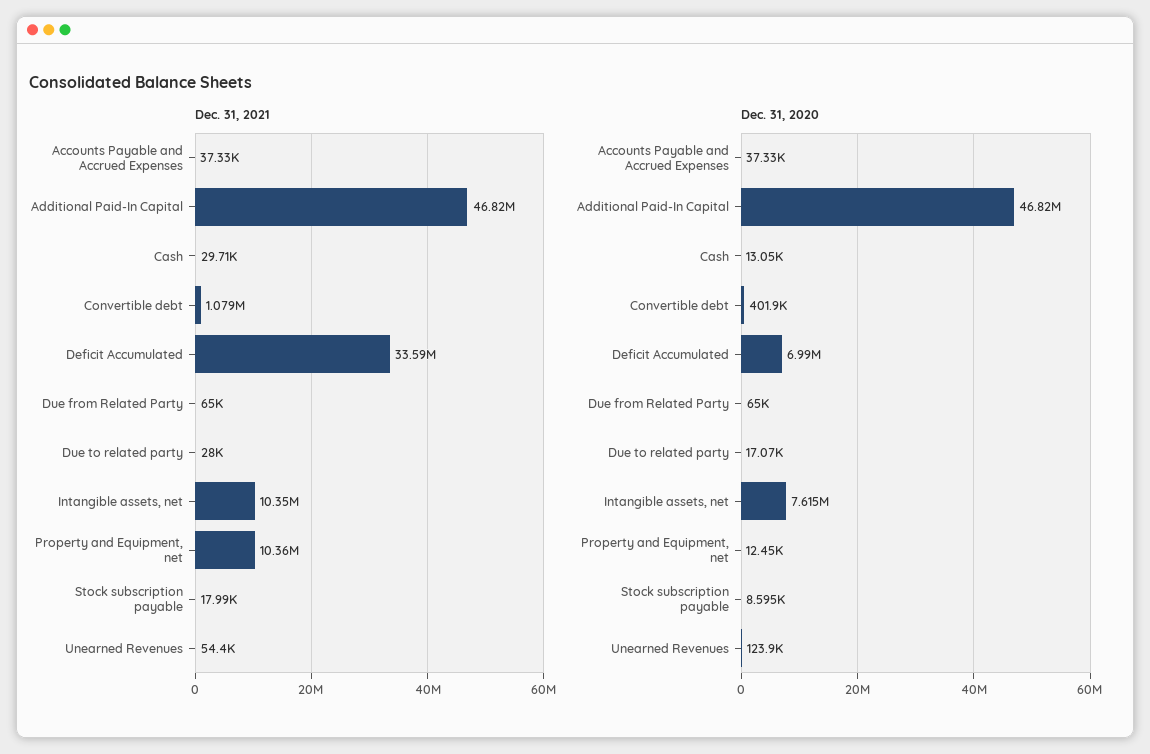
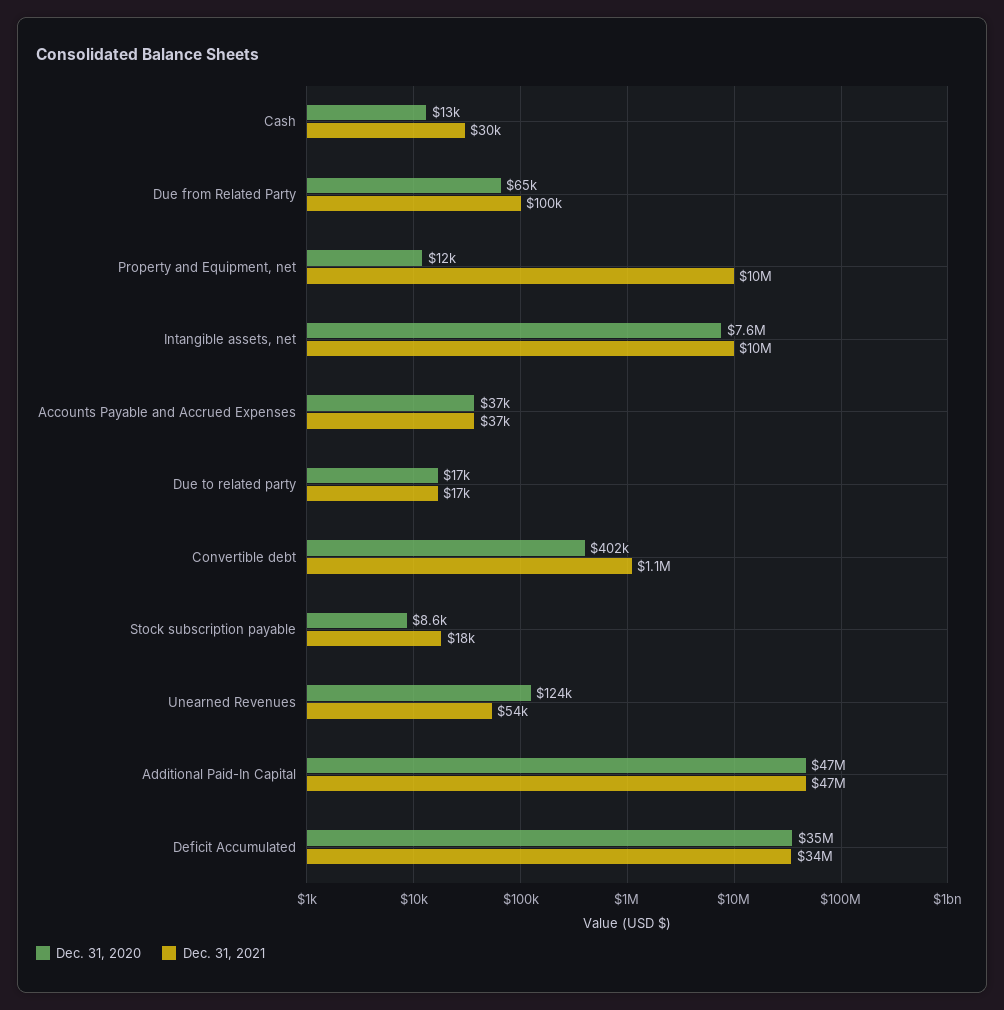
  {
    "Dec. 31, 2021": {
      "Accounts Payable and Accrued Expenses": 37330,
      "Additional Paid-In Capital": 46820000,
      "Cash": 29710,
      "Convertible debt": 1079000,
      "Deficit Accumulated": 33590000,
-     "Due from Related Party": 65000,
+     "Due from Related Party": 100000,
-     "Due to related party": 28000,
+     "Due to related party": 17000,
      "Intangible assets, net": 10350000,
      "Property and Equipment, net": 10360000,
      "Stock subscription payable": 17990,
      "Unearned Revenues": 54400
    },
    "Dec. 31, 2020": {
      "Accounts Payable and Accrued Expenses": 37330,
      "Additional Paid-In Capital": 46820000,
      "Cash": 13050,
      "Convertible debt": 401900,
-     "Deficit Accumulated": 6990000,
+     "Deficit Accumulated": 35000000,
      "Due from Related Party": 65000,
      "Due to related party": 17070,
      "Intangible assets, net": 7615000,
      "Property and Equipment, net": 12450,
      "Stock subscription payable": 8595,
      "Unearned Revenues": 123900
    }
  }

